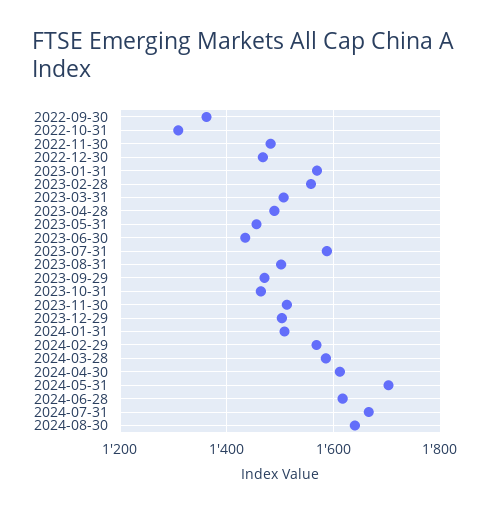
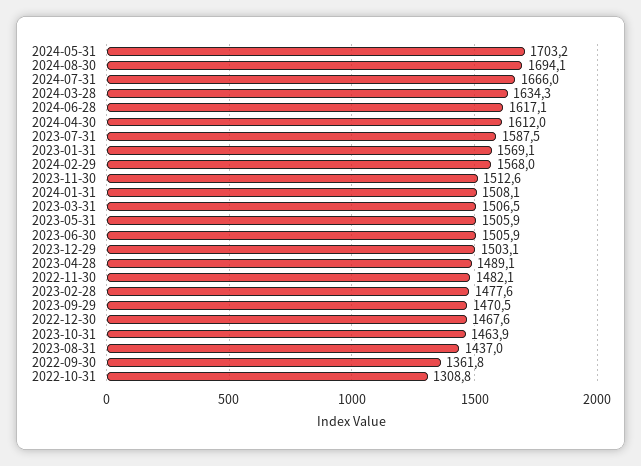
  {
    "2022-09-30": 1361.8,
    "2022-10-31": 1308.8,
    "2022-11-30": 1482.1,
    "2022-12-30": 1467.6,
    "2023-01-31": 1569.1,
-   "2023-02-28": 1560,
+   "2023-02-28": 1477.6,
    "2023-03-31": 1506.5,
    "2023-04-28": 1489.1,
-   "2023-05-31": 1460,
+   "2023-05-31": 1505.9,
-   "2023-06-30": 1440,
+   "2023-06-30": 1505.9,
    "2023-07-31": 1587.5,
-   "2023-08-31": 1500,
+   "2023-08-31": 1437,
    "2023-09-29": 1470.5,
    "2023-10-31": 1463.9,
    "2023-11-30": 1512.6,
    "2023-12-29": 1503.1,
    "2024-01-31": 1508.1,
    "2024-02-29": 1568,
-   "2024-03-28": 1580,
+   "2024-03-28": 1634.3,
    "2024-04-30": 1612,
    "2024-05-31": 1703.2,
    "2024-06-28": 1617.1,
    "2024-07-31": 1666,
-   "2024-08-30": 1640
+   "2024-08-30": 1694.1
  }

